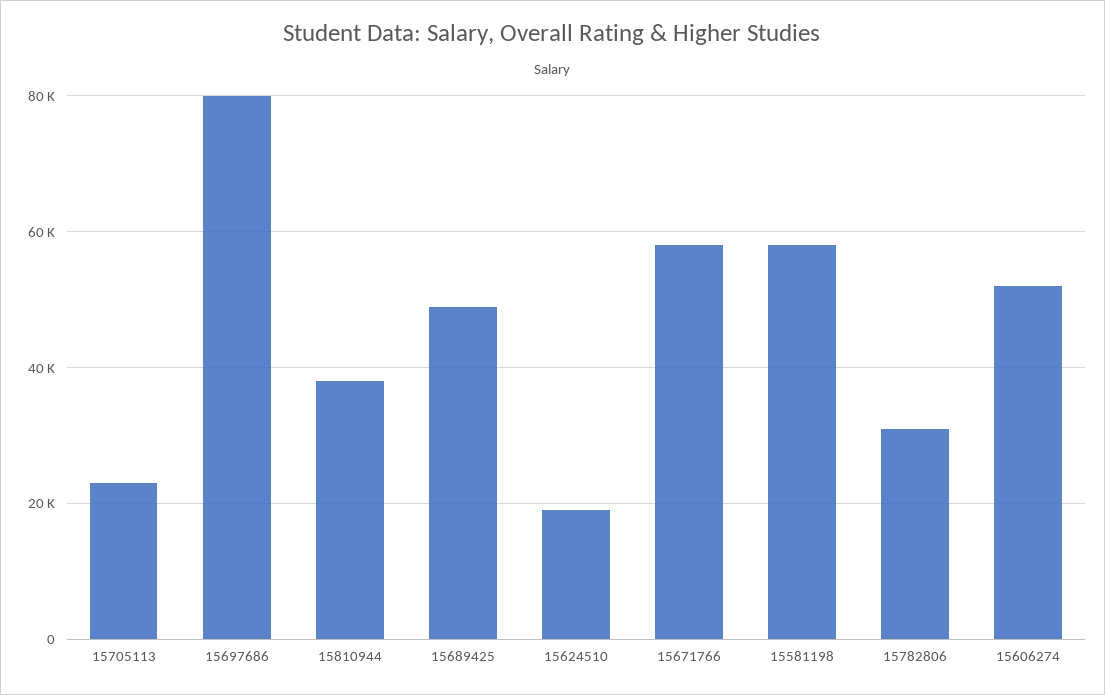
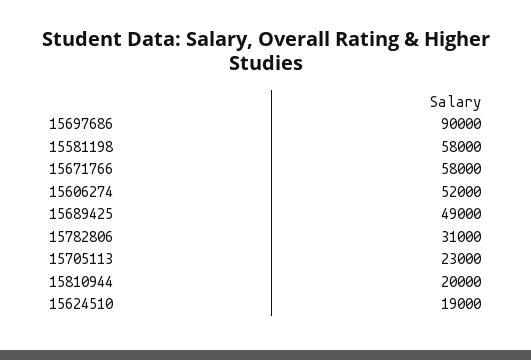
  {
    "15705113": 23000,
-   "15697686": 80000,
+   "15697686": 90000,
-   "15810944": 38000,
+   "15810944": 20000,
    "15689425": 49000,
    "15624510": 19000,
    "15671766": 58000,
    "15581198": 58000,
    "15782806": 31000,
    "15606274": 52000
  }

